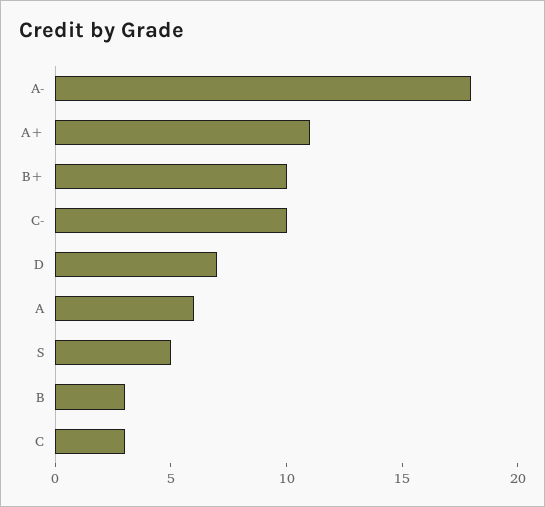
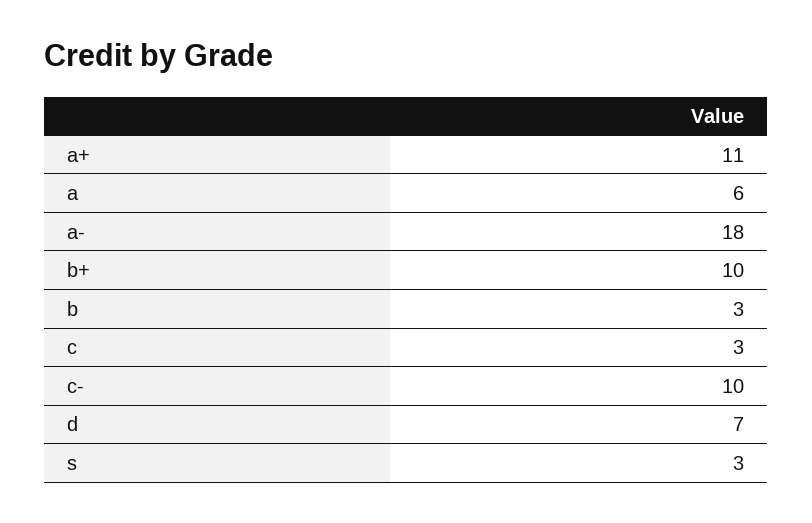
  {
    "A-": 18,
    "A+": 11,
    "B+": 10,
    "C-": 10,
    "D": 7,
    "A": 6,
-   "S": 5,
+   "S": 3,
    "B": 3,
    "C": 3
  }

